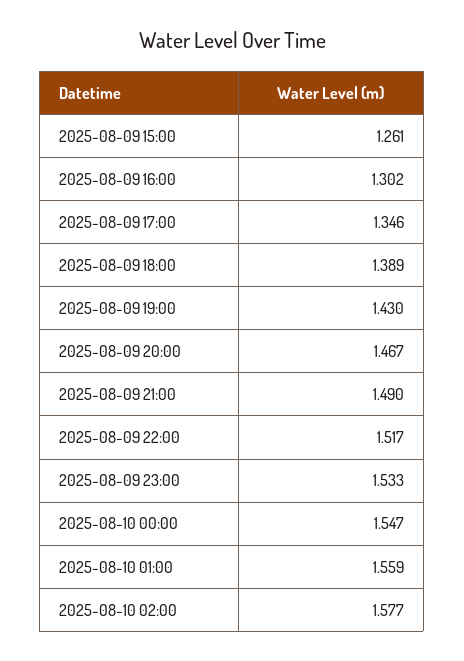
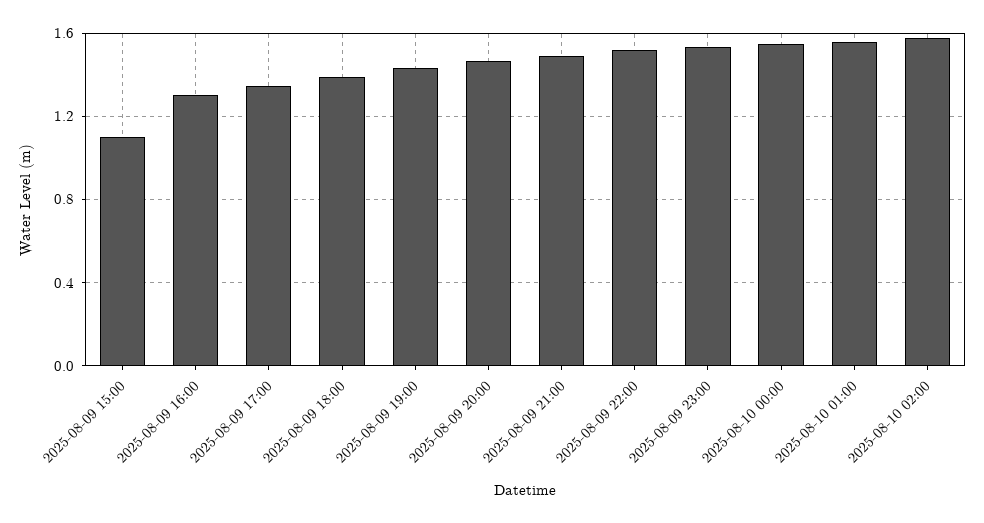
  {
-   "2025-08-09 15:00": 1.261,
+   "2025-08-09 15:00": 1.1,
    "2025-08-09 16:00": 1.302,
    "2025-08-09 17:00": 1.346,
    "2025-08-09 18:00": 1.389,
    "2025-08-09 19:00": 1.43,
    "2025-08-09 20:00": 1.467,
    "2025-08-09 21:00": 1.49,
    "2025-08-09 22:00": 1.517,
    "2025-08-09 23:00": 1.533,
    "2025-08-10 00:00": 1.547,
    "2025-08-10 01:00": 1.559,
    "2025-08-10 02:00": 1.577
  }

